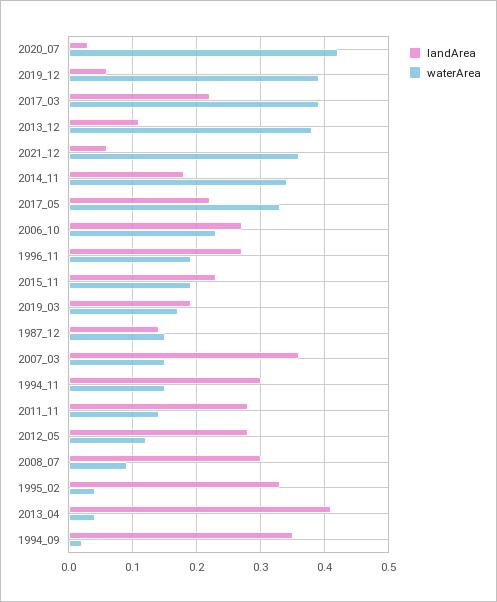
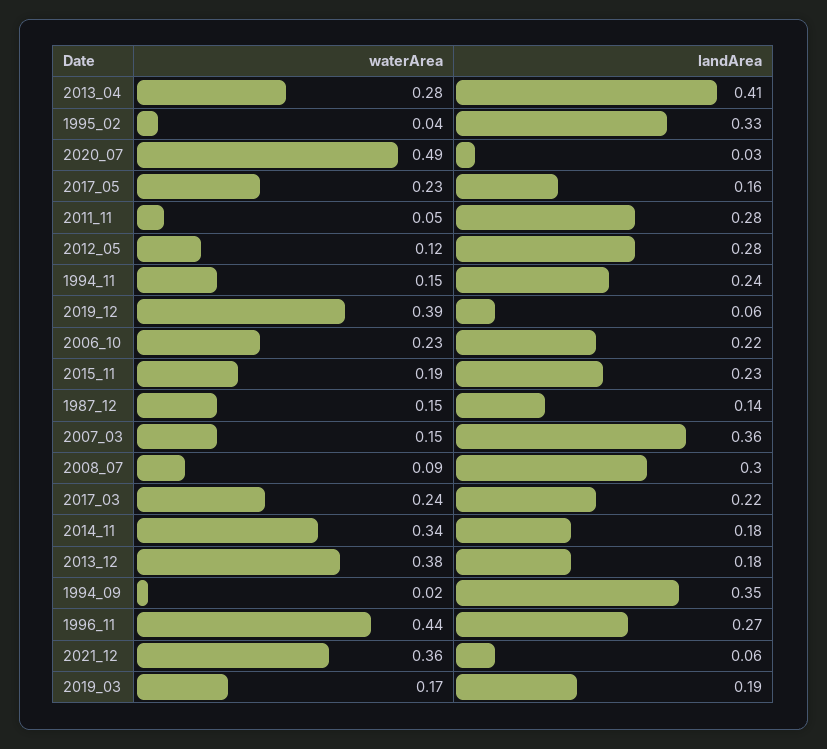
  {
    "landArea": {
      "2020_07": 0.03,
      "2019_12": 0.06,
      "2017_03": 0.22,
-     "2013_12": 0.11,
+     "2013_12": 0.18,
      "2021_12": 0.06,
      "2014_11": 0.18,
-     "2017_05": 0.22,
+     "2017_05": 0.16,
-     "2006_10": 0.27,
+     "2006_10": 0.22,
      "1996_11": 0.27,
      "2015_11": 0.23,
      "2019_03": 0.19,
      "1987_12": 0.14,
      "2007_03": 0.36,
-     "1994_11": 0.3,
+     "1994_11": 0.24,
      "2011_11": 0.28,
      "2012_05": 0.28,
      "2008_07": 0.3,
      "1995_02": 0.33,
      "2013_04": 0.41,
      "1994_09": 0.35
    },
    "waterArea": {
-     "2020_07": 0.42,
+     "2020_07": 0.49,
      "2019_12": 0.39,
-     "2017_03": 0.39,
+     "2017_03": 0.24,
      "2013_12": 0.38,
      "2021_12": 0.36,
      "2014_11": 0.34,
-     "2017_05": 0.33,
+     "2017_05": 0.23,
      "2006_10": 0.23,
-     "1996_11": 0.19,
+     "1996_11": 0.44,
      "2015_11": 0.19,
      "2019_03": 0.17,
      "1987_12": 0.15,
      "2007_03": 0.15,
      "1994_11": 0.15,
-     "2011_11": 0.14,
+     "2011_11": 0.05,
      "2012_05": 0.12,
      "2008_07": 0.09,
      "1995_02": 0.04,
-     "2013_04": 0.04,
+     "2013_04": 0.28,
      "1994_09": 0.02
    }
  }

